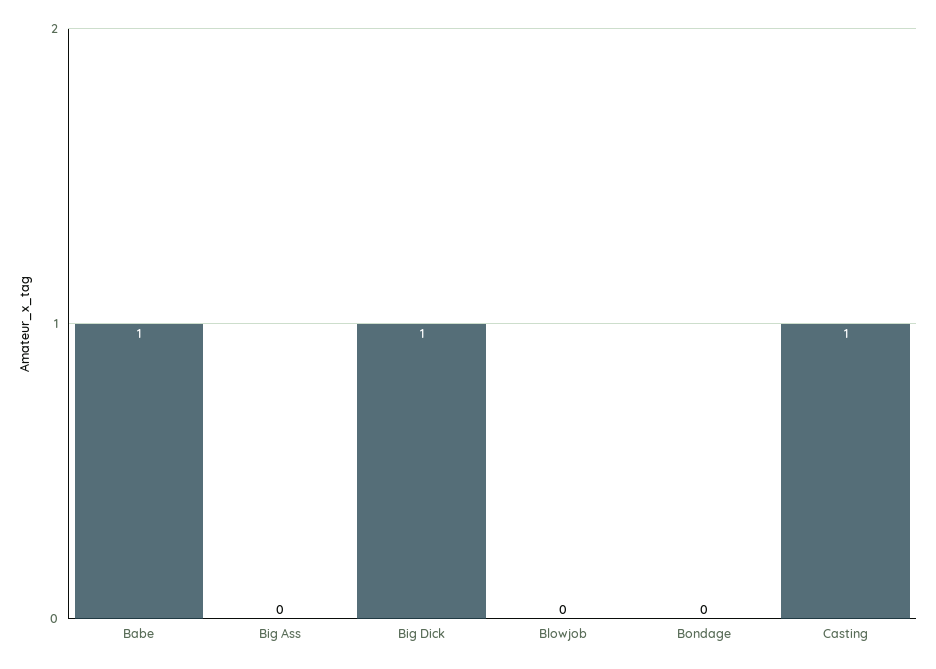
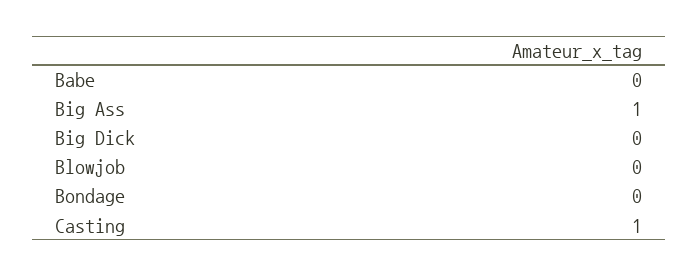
  {
-   "Babe": 1,
+   "Babe": 0,
-   "Big Ass": 0,
+   "Big Ass": 1,
-   "Big Dick": 1,
+   "Big Dick": 0,
    "Blowjob": 0,
    "Bondage": 0,
    "Casting": 1
  }

